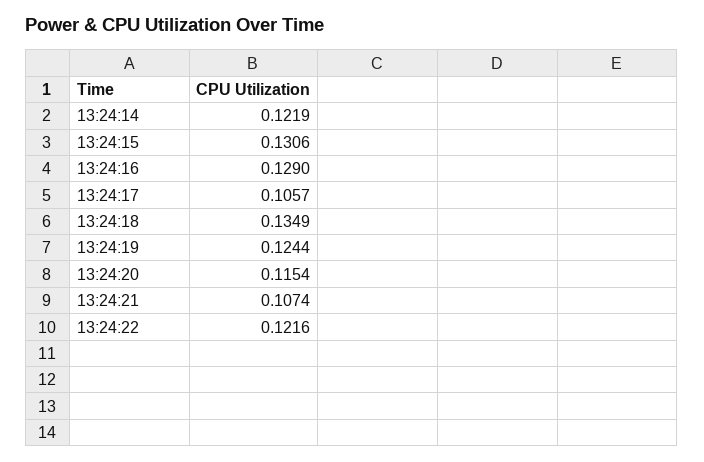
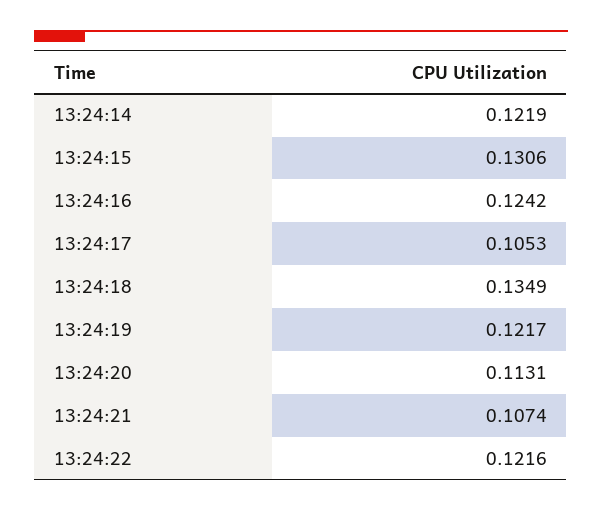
  {
    "13:24:14": 0.1219,
    "13:24:15": 0.1306,
-   "13:24:16": 0.129,
+   "13:24:16": 0.1242,
-   "13:24:17": 0.1057,
+   "13:24:17": 0.1053,
    "13:24:18": 0.1349,
-   "13:24:19": 0.1244,
+   "13:24:19": 0.1217,
-   "13:24:20": 0.1154,
+   "13:24:20": 0.1131,
    "13:24:21": 0.1074,
    "13:24:22": 0.1216
  }

